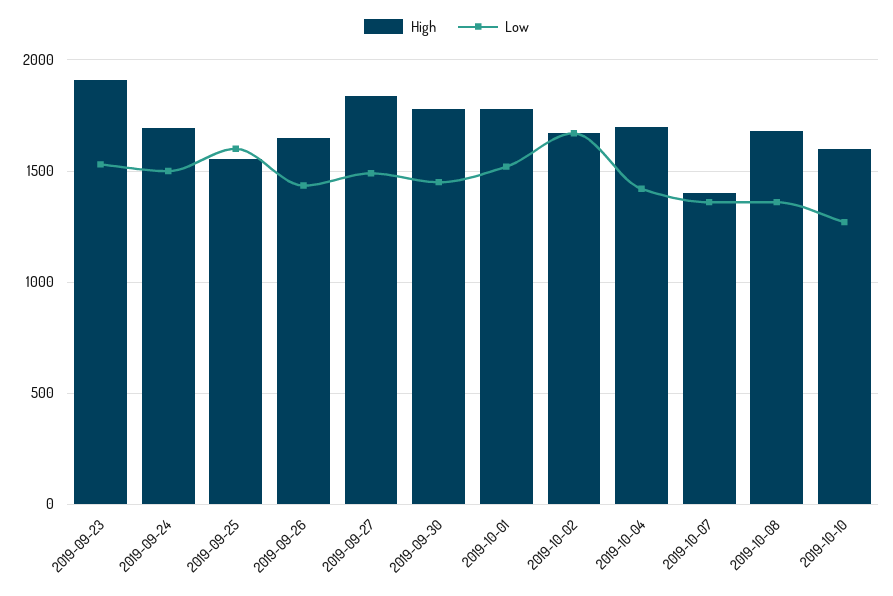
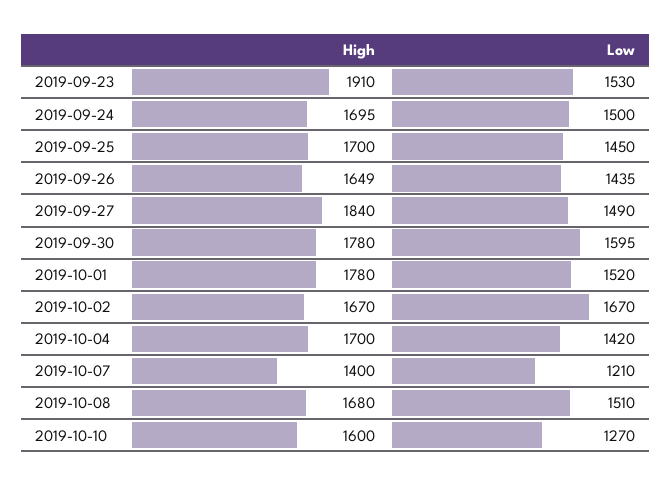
  {
    "High": {
      "2019-09-23": 1910,
      "2019-09-24": 1695,
-     "2019-09-25": 1550,
+     "2019-09-25": 1700,
      "2019-09-26": 1649,
      "2019-09-27": 1840,
      "2019-09-30": 1780,
      "2019-10-01": 1780,
      "2019-10-02": 1670,
      "2019-10-04": 1700,
      "2019-10-07": 1400,
      "2019-10-08": 1680,
      "2019-10-10": 1600
    },
    "Low": {
      "2019-09-23": 1530,
      "2019-09-24": 1500,
-     "2019-09-25": 1600,
+     "2019-09-25": 1450,
      "2019-09-26": 1435,
      "2019-09-27": 1490,
-     "2019-09-30": 1450,
+     "2019-09-30": 1595,
      "2019-10-01": 1520,
      "2019-10-02": 1670,
      "2019-10-04": 1420,
-     "2019-10-07": 1350,
+     "2019-10-07": 1210,
-     "2019-10-08": 1350,
+     "2019-10-08": 1510,
      "2019-10-10": 1270
    }
  }

